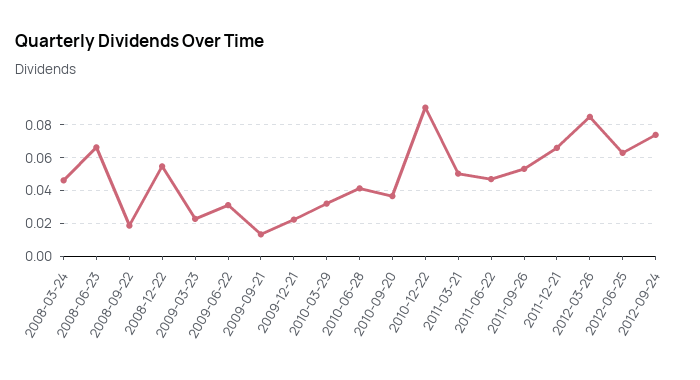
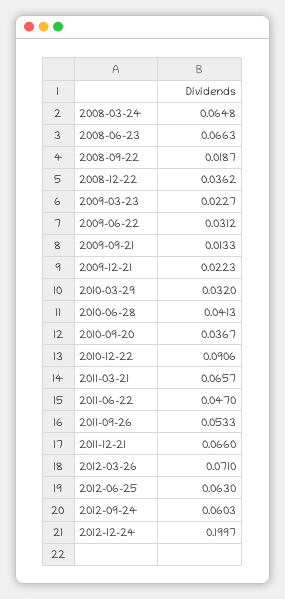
  {
-   "2008-03-24": 0.045,
+   "2008-03-24": 0.0648,
    "2008-06-23": 0.0663,
    "2008-09-22": 0.0187,
-   "2008-12-22": 0.055,
+   "2008-12-22": 0.0362,
    "2009-03-23": 0.0227,
    "2009-06-22": 0.0312,
    "2009-09-21": 0.0133,
    "2009-12-21": 0.0223,
    "2010-03-29": 0.032,
    "2010-06-28": 0.0413,
    "2010-09-20": 0.0367,
    "2010-12-22": 0.0906,
-   "2011-03-21": 0.05,
+   "2011-03-21": 0.0657,
    "2011-06-22": 0.047,
    "2011-09-26": 0.0533,
    "2011-12-21": 0.066,
-   "2012-03-26": 0.085,
+   "2012-03-26": 0.071,
    "2012-06-25": 0.063,
-   "2012-09-24": 0.075
+   "2012-09-24": 0.0603,
+   "2012-12-24": 0.1997
  }

